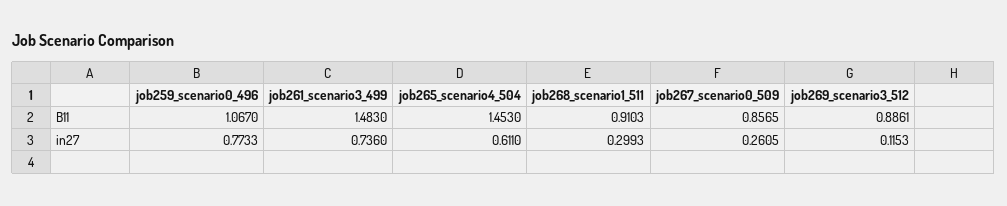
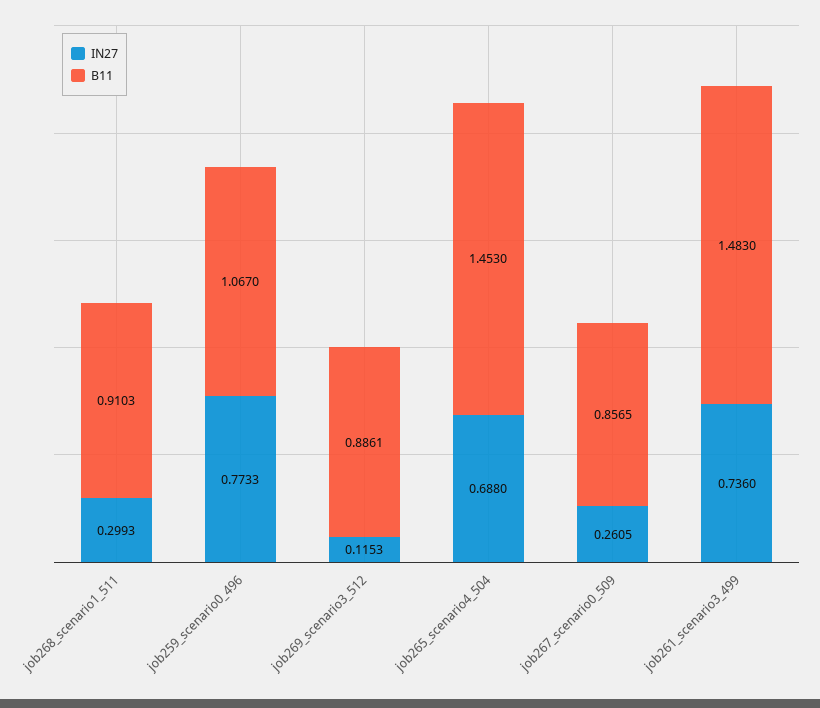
  {
    "B11": {
      "job259_scenario0_496": 1.067,
      "job261_scenario3_499": 1.483,
      "job265_scenario4_504": 1.453,
      "job268_scenario1_511": 0.9103,
      "job267_scenario0_509": 0.8565,
      "job269_scenario3_512": 0.8861
    },
    "in27": {
      "job259_scenario0_496": 0.7733,
      "job261_scenario3_499": 0.736,
-     "job265_scenario4_504": 0.611,
+     "job265_scenario4_504": 0.688,
      "job268_scenario1_511": 0.2993,
      "job267_scenario0_509": 0.2605,
      "job269_scenario3_512": 0.1153
    }
  }

